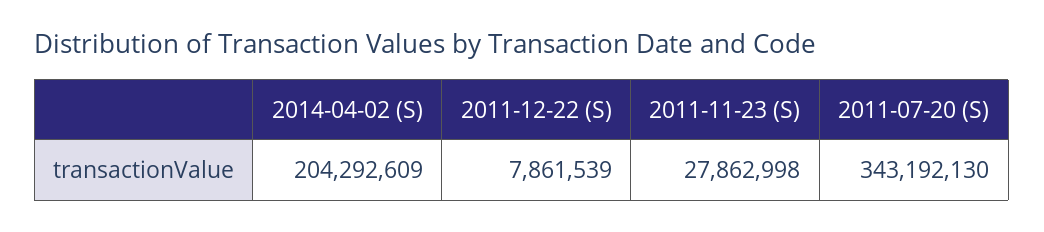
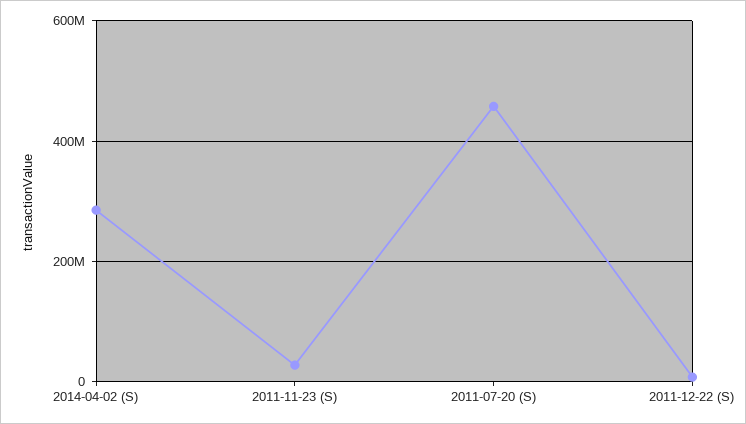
  {
-   "2014-04-02 (S)": 204292609,
+   "2014-04-02 (S)": 280000000,
    "2011-12-22 (S)": 7861539,
    "2011-11-23 (S)": 27862998,
-   "2011-07-20 (S)": 343192130
+   "2011-07-20 (S)": 460000000
  }

